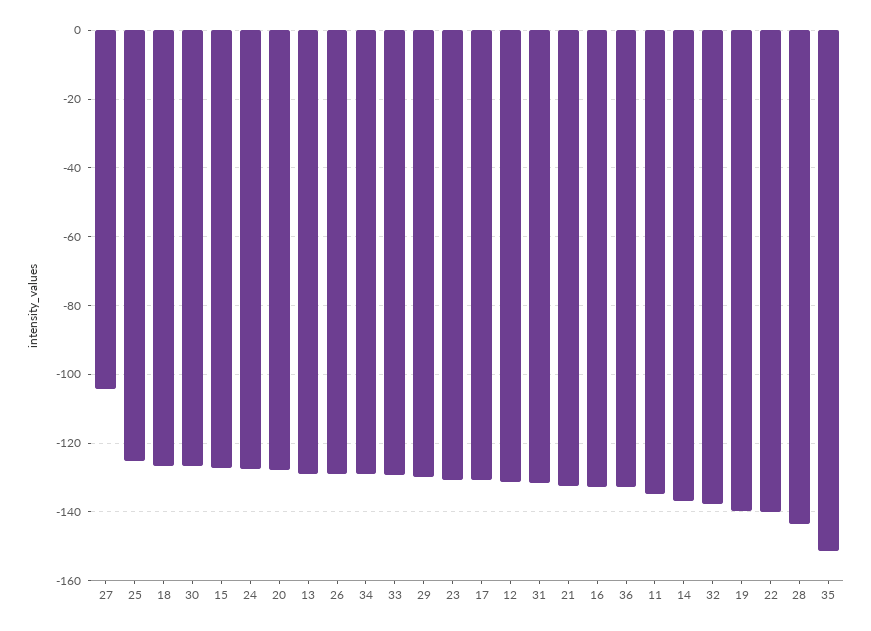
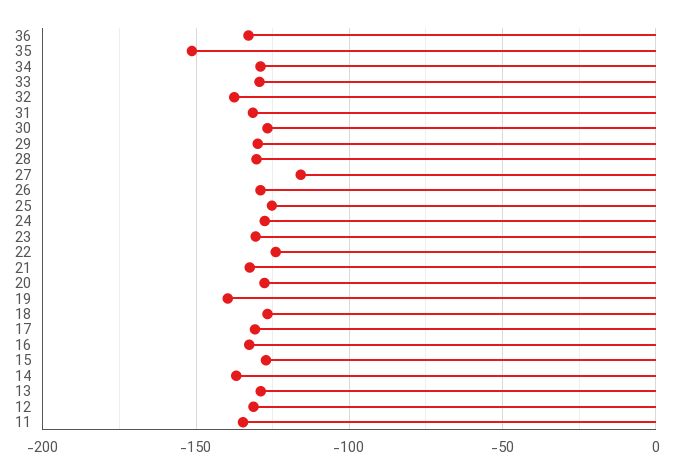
  {
-   "27": -104,
+   "27": -115,
    "25": -126,
    "18": -126,
    "30": -126,
    "15": -128,
    "24": -128,
    "20": -128,
    "13": -128,
    "26": -130,
    "34": -130,
    "33": -130,
    "29": -130,
    "23": -130,
    "17": -130,
    "12": -132,
    "31": -132,
    "21": -132,
    "16": -132,
    "36": -132,
    "11": -134,
    "14": -136,
    "32": -138,
    "19": -140,
-   "22": -140,
+   "22": -125,
-   "28": -144,
+   "28": -130,
    "35": -152
  }

